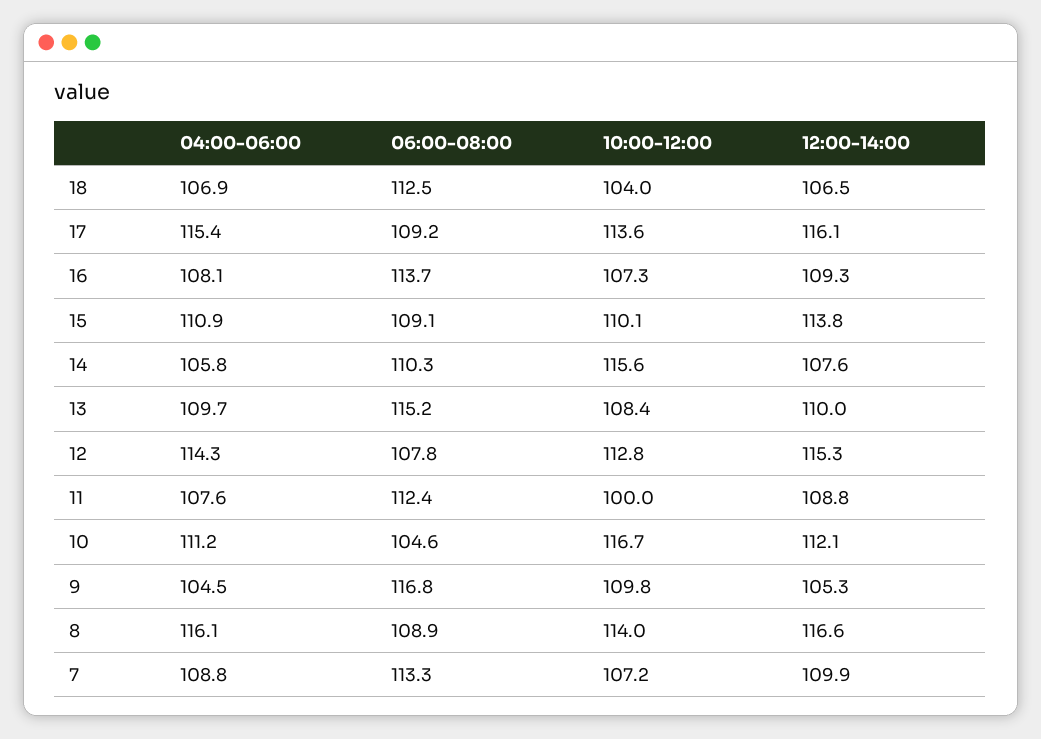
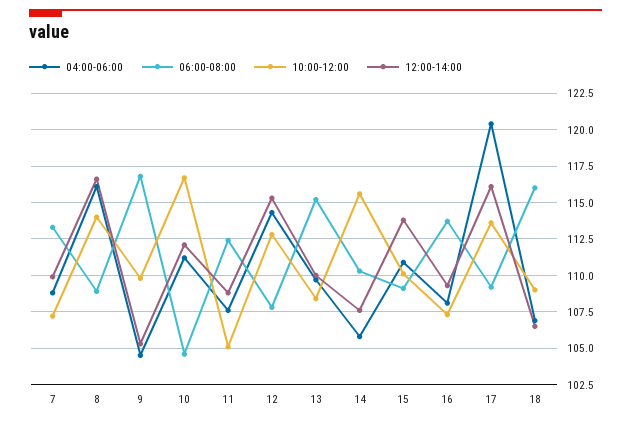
  {
    "04:00-06:00": {
      "18": 106.9,
-     "17": 115.4,
+     "17": 120.5,
      "16": 108.1,
      "15": 110.9,
      "14": 105.8,
      "13": 109.7,
      "12": 114.3,
      "11": 107.6,
      "10": 111.2,
      "9": 104.5,
      "8": 116.1,
      "7": 108.8
    },
    "06:00-08:00": {
-     "18": 112.5,
+     "18": 116,
      "17": 109.2,
      "16": 113.7,
      "15": 109.1,
      "14": 110.3,
      "13": 115.2,
      "12": 107.8,
      "11": 112.4,
      "10": 104.6,
      "9": 116.8,
      "8": 108.9,
      "7": 113.3
    },
    "10:00-12:00": {
-     "18": 104,
+     "18": 109,
      "17": 113.6,
      "16": 107.3,
      "15": 110.1,
      "14": 115.6,
      "13": 108.4,
      "12": 112.8,
-     "11": 100,
+     "11": 105,
      "10": 116.7,
      "9": 109.8,
      "8": 114,
      "7": 107.2
    },
    "12:00-14:00": {
      "18": 106.5,
      "17": 116.1,
      "16": 109.3,
      "15": 113.8,
      "14": 107.6,
      "13": 110,
      "12": 115.3,
      "11": 108.8,
      "10": 112.1,
      "9": 105.3,
      "8": 116.6,
      "7": 109.9
    }
  }

